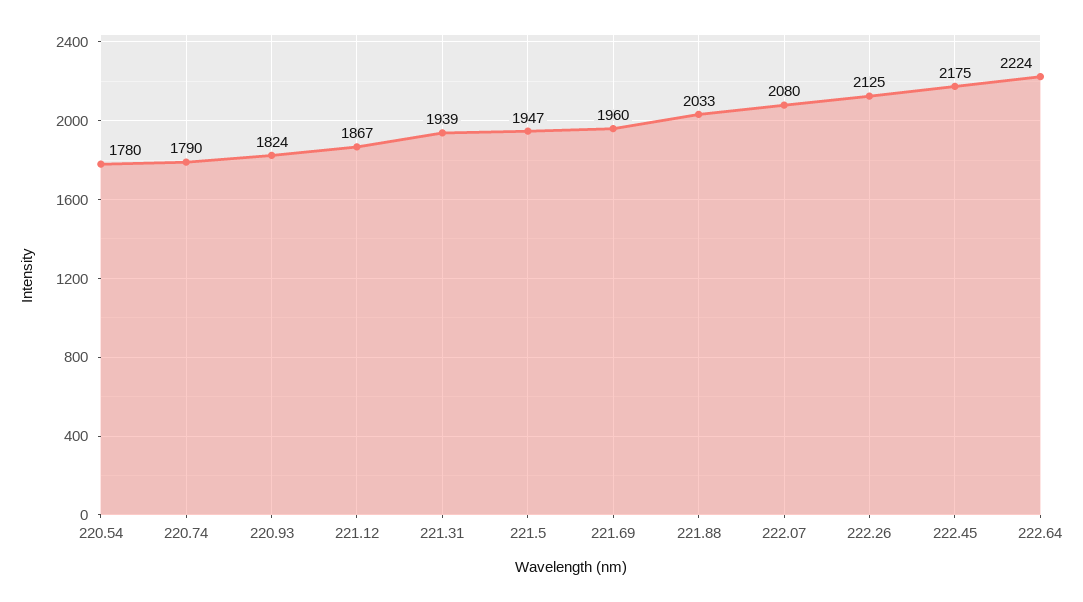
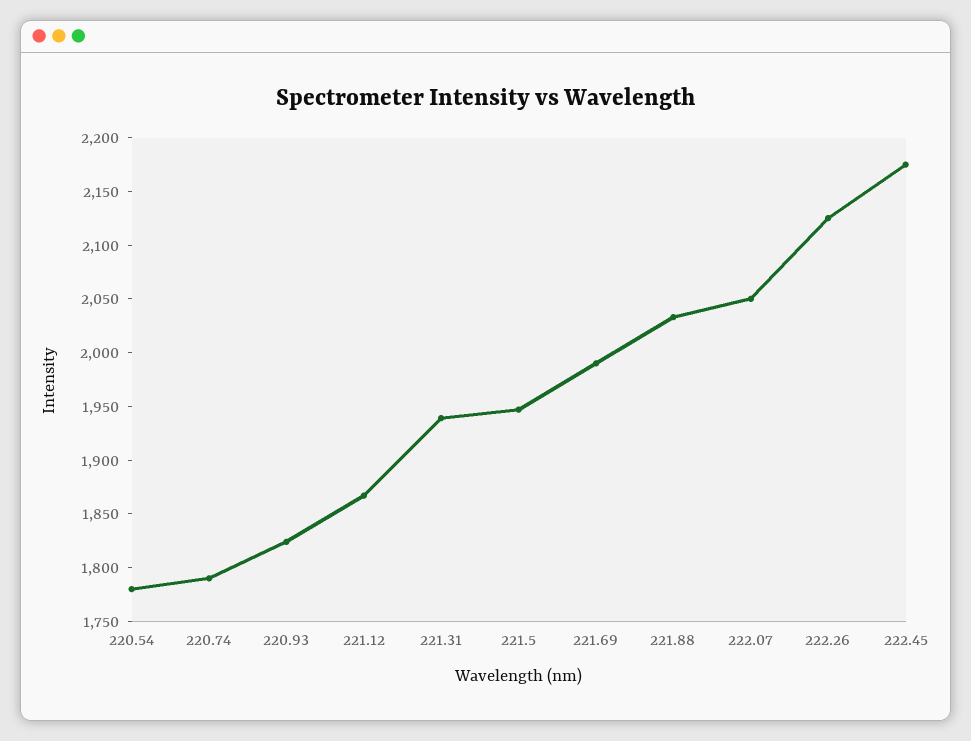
  {
    "220.54": 1780,
    "220.74": 1790,
    "220.93": 1824,
    "221.12": 1867,
    "221.31": 1939,
    "221.5": 1947,
-   "221.69": 1960,
+   "221.69": 1990,
    "221.88": 2033,
-   "222.07": 2080,
+   "222.07": 2050,
    "222.26": 2125,
-   "222.45": 2175,
+   "222.45": 2175
-   "222.64": 2224
  }

